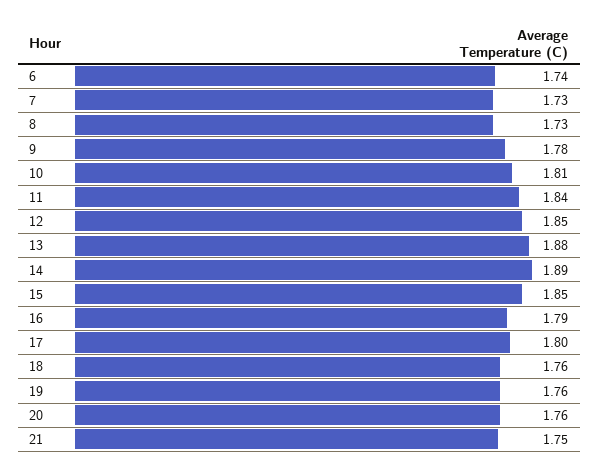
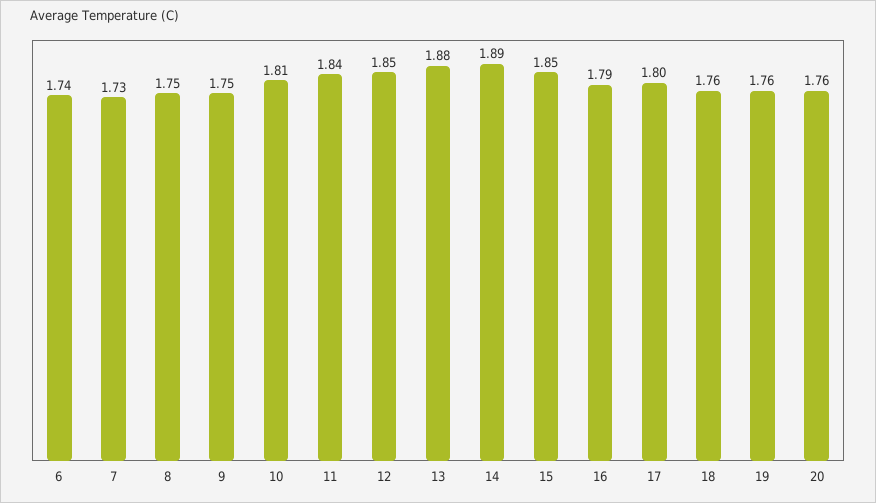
  {
    "6": 1.74,
    "7": 1.73,
-   "8": 1.73,
+   "8": 1.75,
-   "9": 1.78,
+   "9": 1.75,
    "10": 1.81,
    "11": 1.84,
    "12": 1.85,
    "13": 1.88,
    "14": 1.89,
    "15": 1.85,
    "16": 1.79,
    "17": 1.8,
    "18": 1.76,
    "19": 1.76,
-   "20": 1.76,
+   "20": 1.76
-   "21": 1.75
  }

